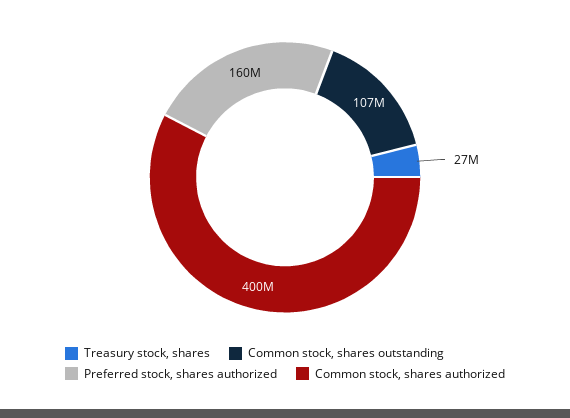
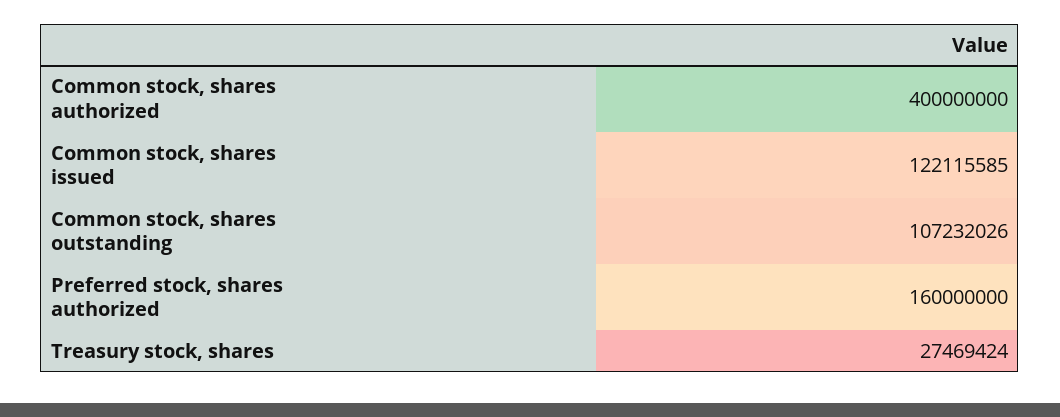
  {
    "Treasury stock, shares": 27469424,
    "Common stock, shares outstanding": 107232026,
    "Preferred stock, shares authorized": 160000000,
-   "Common stock, shares authorized": 400000000
+   "Common stock, shares authorized": 400000000,
+   "Common stock, shares issued": 122115585
  }

